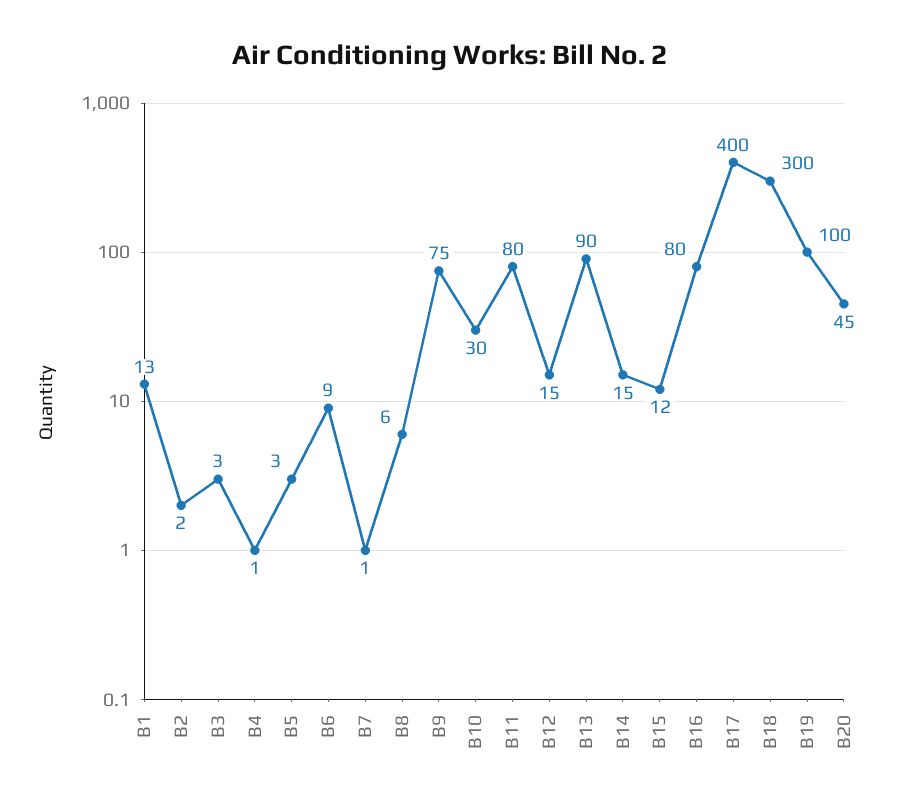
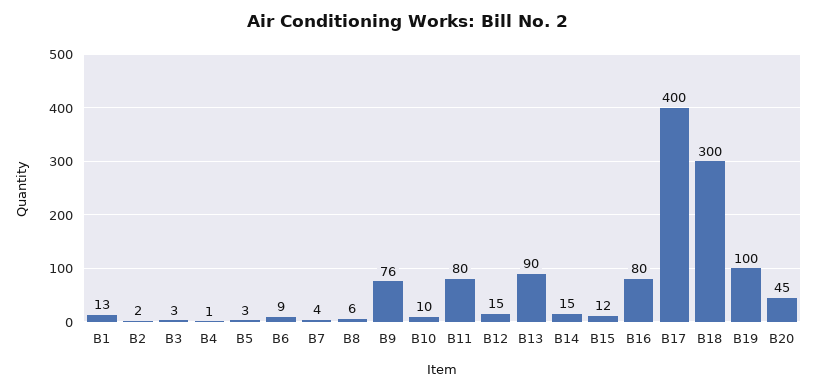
  {
    "B1": 13,
    "B2": 2,
    "B3": 3,
    "B4": 1,
    "B5": 3,
    "B6": 9,
-   "B7": 1,
+   "B7": 4,
    "B8": 6,
-   "B9": 75,
+   "B9": 76,
-   "B10": 30,
+   "B10": 10,
    "B11": 80,
    "B12": 15,
    "B13": 90,
    "B14": 15,
    "B15": 12,
    "B16": 80,
    "B17": 400,
    "B18": 300,
    "B19": 100,
    "B20": 45
  }

